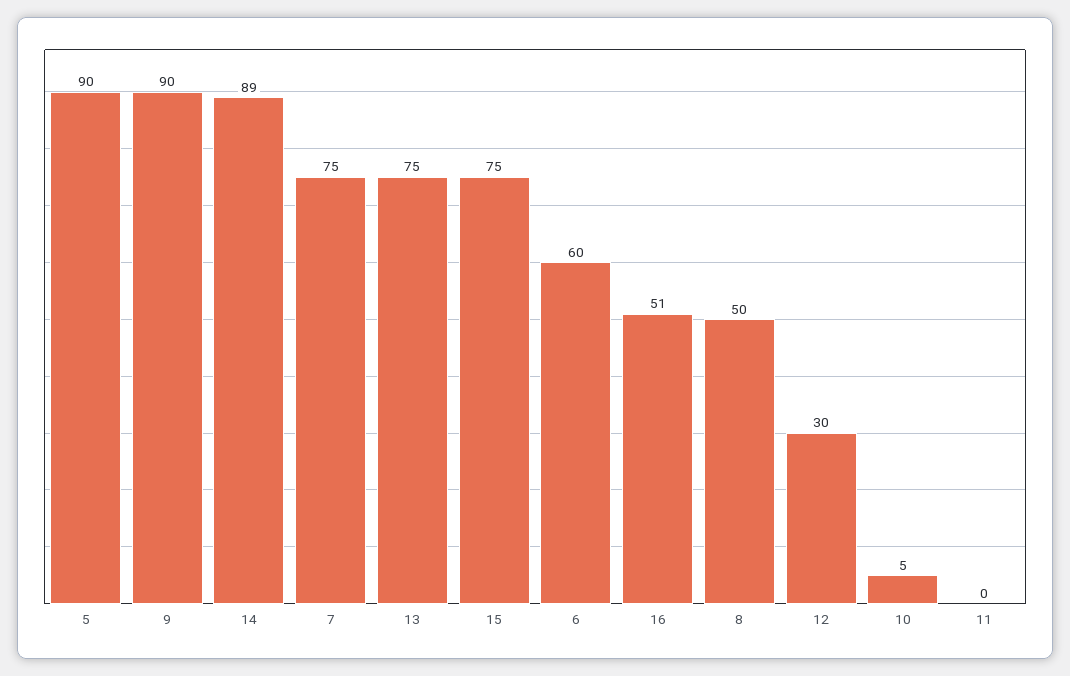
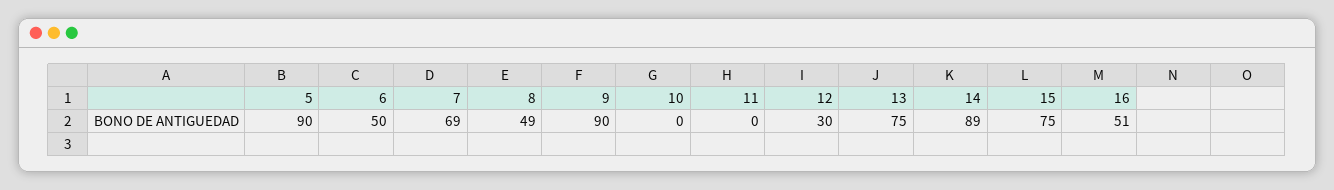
  {
    "5": 90,
    "9": 90,
    "14": 89,
-   "7": 75,
+   "7": 69,
    "13": 75,
    "15": 75,
-   "6": 60,
+   "6": 50,
    "16": 51,
-   "8": 50,
+   "8": 49,
    "12": 30,
-   "10": 5,
+   "10": 0,
    "11": 0
  }

